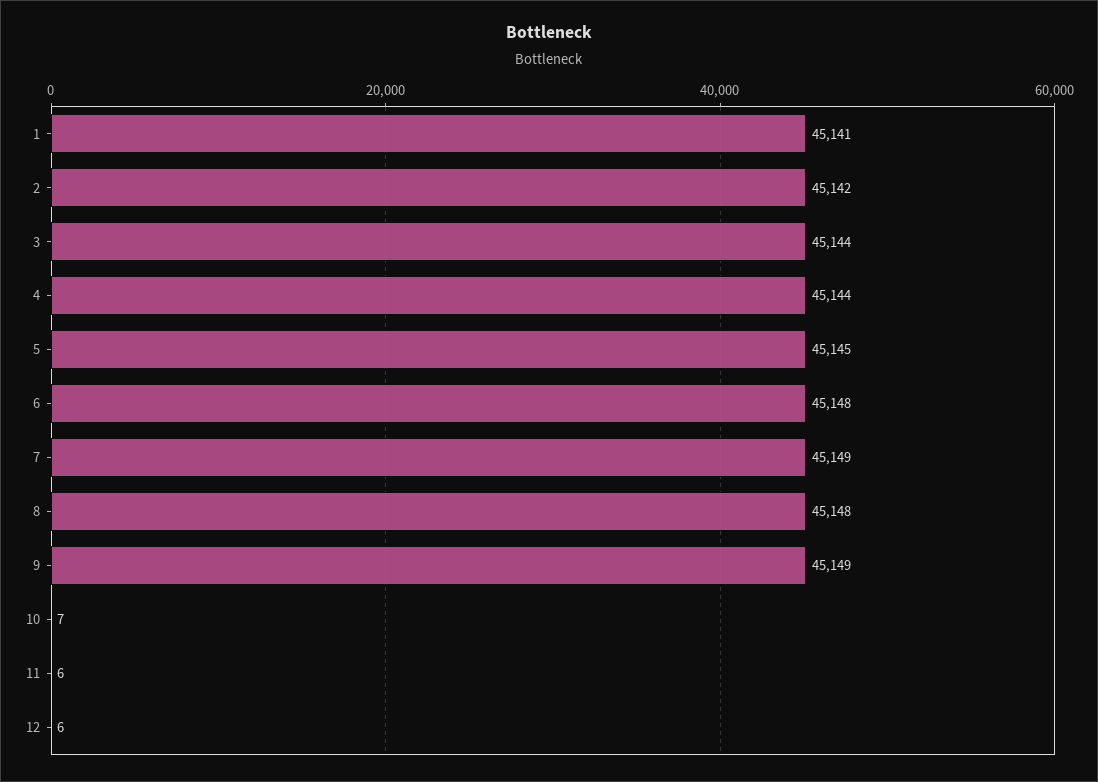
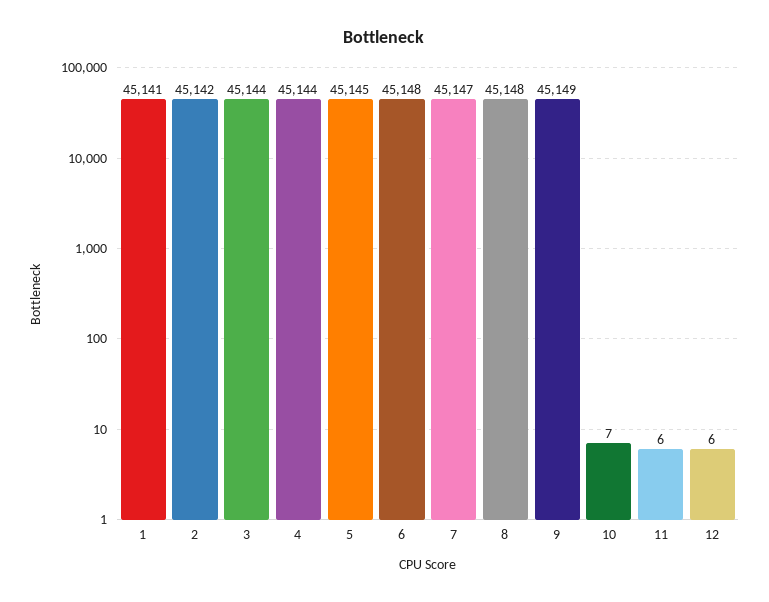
  {
    "1": 45141,
    "2": 45142,
    "3": 45144,
    "4": 45144,
    "5": 45145,
    "6": 45148,
-   "7": 45149,
+   "7": 45147,
    "8": 45148,
    "9": 45149,
    "10": 7,
    "11": 6,
    "12": 6
  }

